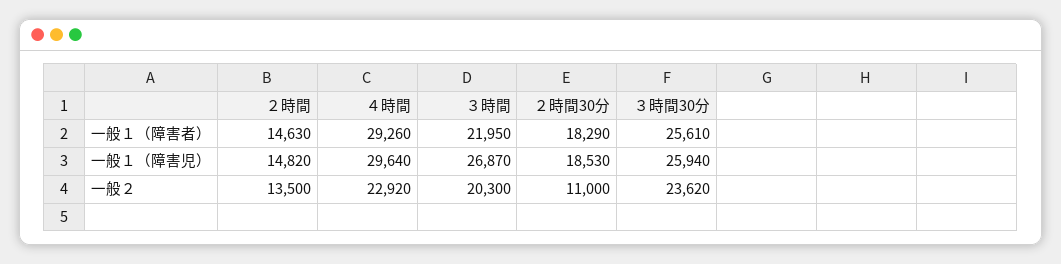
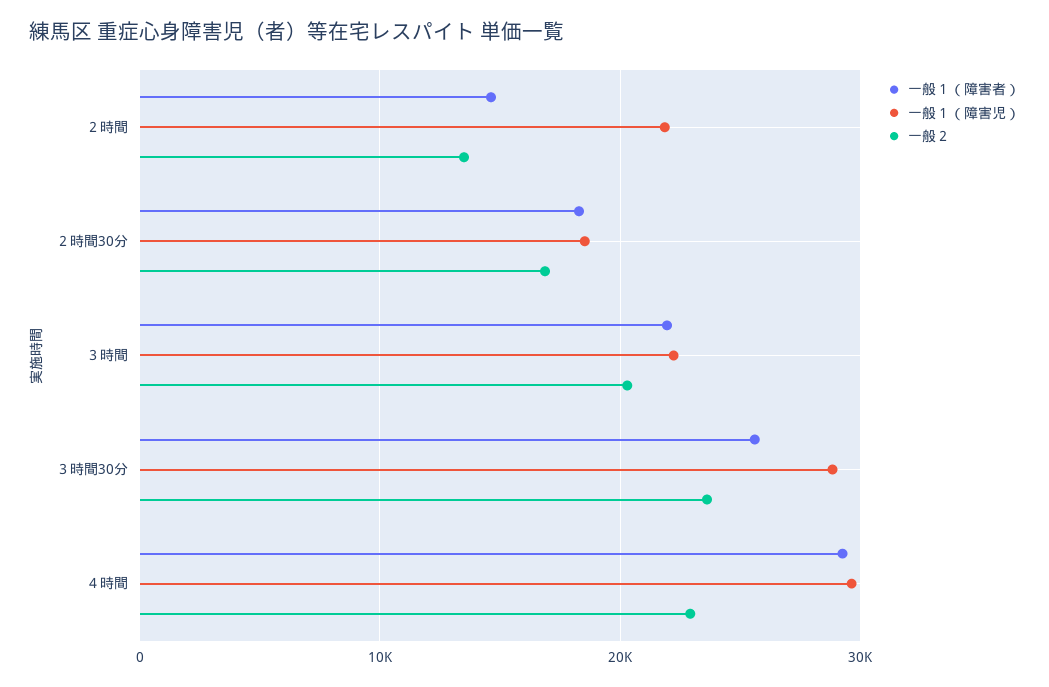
  {
    "一般１（障害者）": {
      "２時間": 14630,
      "４時間": 29260,
      "３時間": 21950,
      "２時間30分": 18290,
      "３時間30分": 25610
    },
    "一般１（障害児）": {
-     "２時間": 14820,
+     "２時間": 22000,
      "４時間": 29640,
-     "３時間": 26870,
+     "３時間": 22000,
      "２時間30分": 18530,
-     "３時間30分": 25940
+     "３時間30分": 29000
    },
    "一般２": {
      "２時間": 13500,
      "４時間": 22920,
      "３時間": 20300,
-     "２時間30分": 11000,
+     "２時間30分": 17000,
      "３時間30分": 23620
    }
  }

